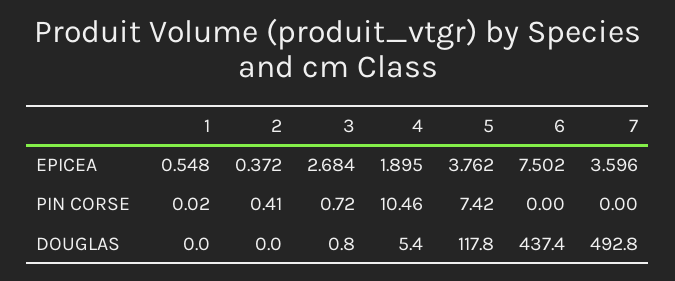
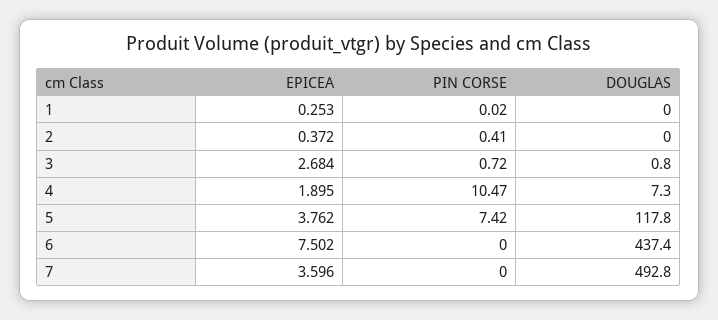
  {
    "1": {
-     "EPICEA": 0.548,
+     "EPICEA": 0.253,
      "PIN CORSE": 0.02,
      "DOUGLAS": 0
    },
    "2": {
      "EPICEA": 0.372,
      "PIN CORSE": 0.41,
      "DOUGLAS": 0
    },
    "3": {
      "EPICEA": 2.684,
      "PIN CORSE": 0.72,
      "DOUGLAS": 0.8
    },
    "4": {
      "EPICEA": 1.895,
-     "PIN CORSE": 10.46,
+     "PIN CORSE": 10.47,
-     "DOUGLAS": 5.4
+     "DOUGLAS": 7.3
    },
    "5": {
      "EPICEA": 3.762,
      "PIN CORSE": 7.42,
      "DOUGLAS": 117.8
    },
    "6": {
      "EPICEA": 7.502,
      "PIN CORSE": 0,
      "DOUGLAS": 437.4
    },
    "7": {
      "EPICEA": 3.596,
      "PIN CORSE": 0,
      "DOUGLAS": 492.8
    }
  }

